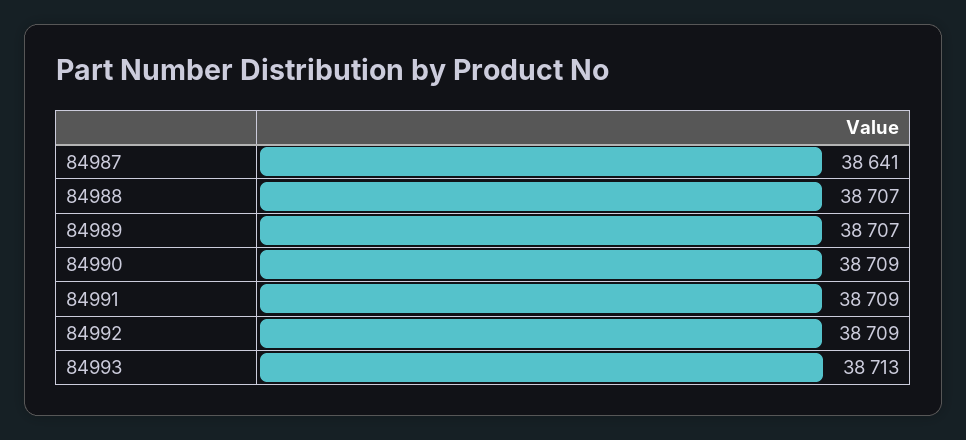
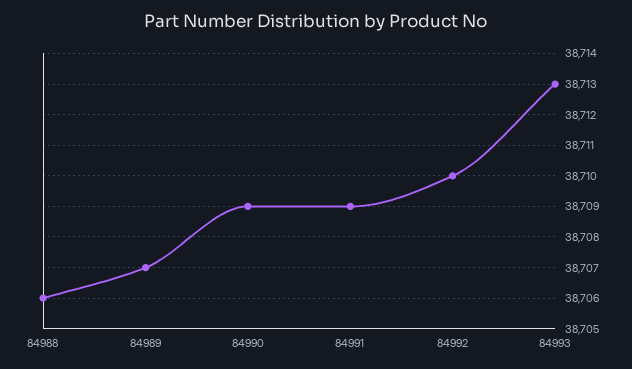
  {
-   "84987": 38641,
-   "84988": 38707,
+   "84988": 38706,
    "84989": 38707,
    "84990": 38709,
    "84991": 38709,
-   "84992": 38709,
+   "84992": 38710,
    "84993": 38713
  }

